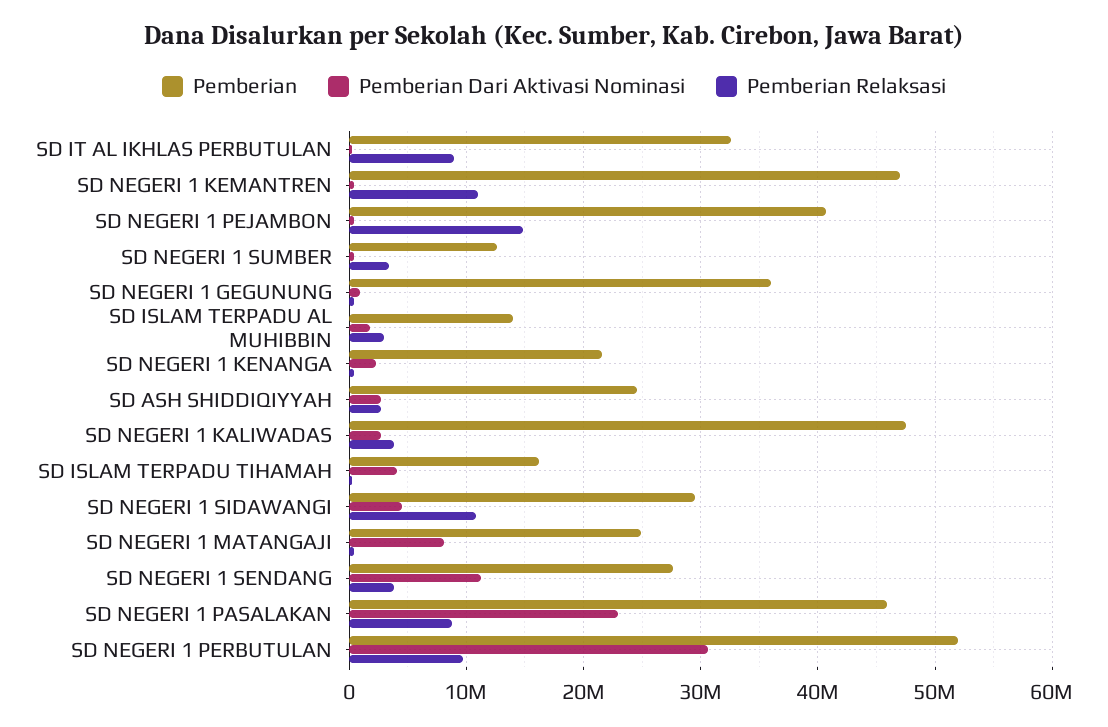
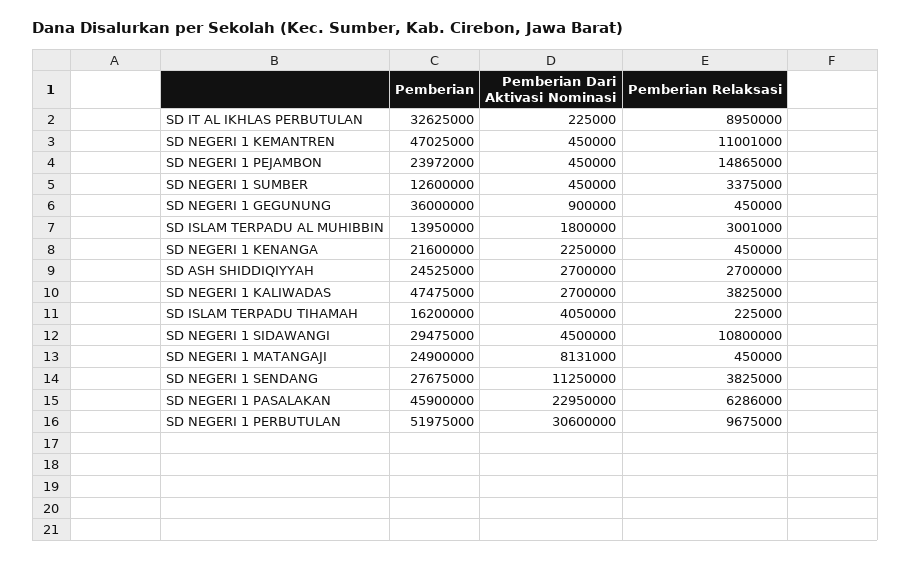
  {
    "Pemberian": {
      "SD IT AL IKHLAS PERBUTULAN": 32625000,
      "SD NEGERI 1 KEMANTREN": 47025000,
-     "SD NEGERI 1 PEJAMBON": 41000000,
+     "SD NEGERI 1 PEJAMBON": 23972000,
      "SD NEGERI 1 SUMBER": 12600000,
      "SD NEGERI 1 GEGUNUNG": 36000000,
      "SD ISLAM TERPADU AL MUHIBBIN": 13950000,
      "SD NEGERI 1 KENANGA": 21600000,
      "SD ASH SHIDDIQIYYAH": 24525000,
      "SD NEGERI 1 KALIWADAS": 47475000,
      "SD ISLAM TERPADU TIHAMAH": 16200000,
      "SD NEGERI 1 SIDAWANGI": 29475000,
      "SD NEGERI 1 MATANGAJI": 24900000,
      "SD NEGERI 1 SENDANG": 27675000,
      "SD NEGERI 1 PASALAKAN": 45900000,
      "SD NEGERI 1 PERBUTULAN": 51975000
    },
    "Pemberian Dari Aktivasi Nominasi": {
      "SD IT AL IKHLAS PERBUTULAN": 225000,
      "SD NEGERI 1 KEMANTREN": 450000,
      "SD NEGERI 1 PEJAMBON": 450000,
      "SD NEGERI 1 SUMBER": 450000,
      "SD NEGERI 1 GEGUNUNG": 900000,
      "SD ISLAM TERPADU AL MUHIBBIN": 1800000,
      "SD NEGERI 1 KENANGA": 2250000,
      "SD ASH SHIDDIQIYYAH": 2700000,
      "SD NEGERI 1 KALIWADAS": 2700000,
      "SD ISLAM TERPADU TIHAMAH": 4050000,
      "SD NEGERI 1 SIDAWANGI": 4500000,
      "SD NEGERI 1 MATANGAJI": 8131000,
      "SD NEGERI 1 SENDANG": 11250000,
      "SD NEGERI 1 PASALAKAN": 22950000,
      "SD NEGERI 1 PERBUTULAN": 30600000
    },
    "Pemberian Relaksasi": {
      "SD IT AL IKHLAS PERBUTULAN": 8950000,
      "SD NEGERI 1 KEMANTREN": 11001000,
      "SD NEGERI 1 PEJAMBON": 14865000,
      "SD NEGERI 1 SUMBER": 3375000,
      "SD NEGERI 1 GEGUNUNG": 450000,
      "SD ISLAM TERPADU AL MUHIBBIN": 3001000,
      "SD NEGERI 1 KENANGA": 450000,
      "SD ASH SHIDDIQIYYAH": 2700000,
      "SD NEGERI 1 KALIWADAS": 3825000,
      "SD ISLAM TERPADU TIHAMAH": 225000,
      "SD NEGERI 1 SIDAWANGI": 10800000,
      "SD NEGERI 1 MATANGAJI": 450000,
      "SD NEGERI 1 SENDANG": 3825000,
-     "SD NEGERI 1 PASALAKAN": 9000000,
+     "SD NEGERI 1 PASALAKAN": 6286000,
      "SD NEGERI 1 PERBUTULAN": 9675000
    }
  }

